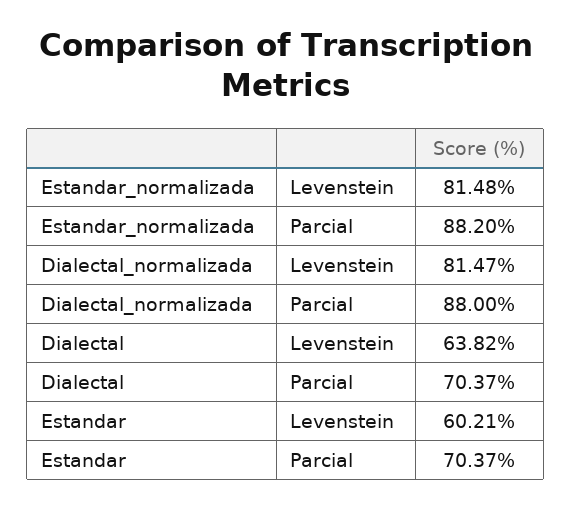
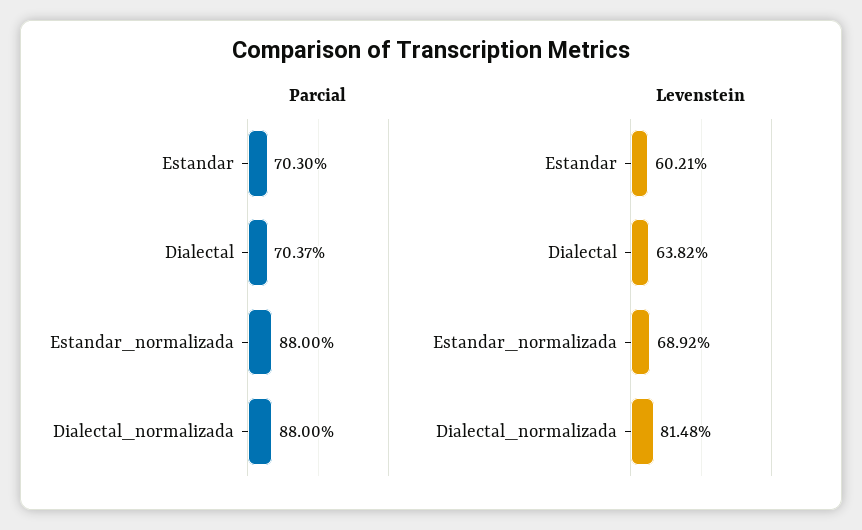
  {
    "Levenstein": {
-     "Estandar_normalizada": 81.48,
+     "Estandar_normalizada": 68.92,
-     "Dialectal_normalizada": 81.47,
+     "Dialectal_normalizada": 81.48,
      "Dialectal": 63.82,
      "Estandar": 60.21
    },
    "Parcial": {
-     "Estandar_normalizada": 88.2,
+     "Estandar_normalizada": 88,
      "Dialectal_normalizada": 88,
      "Dialectal": 70.37,
-     "Estandar": 70.37
+     "Estandar": 70.3
    }
  }

